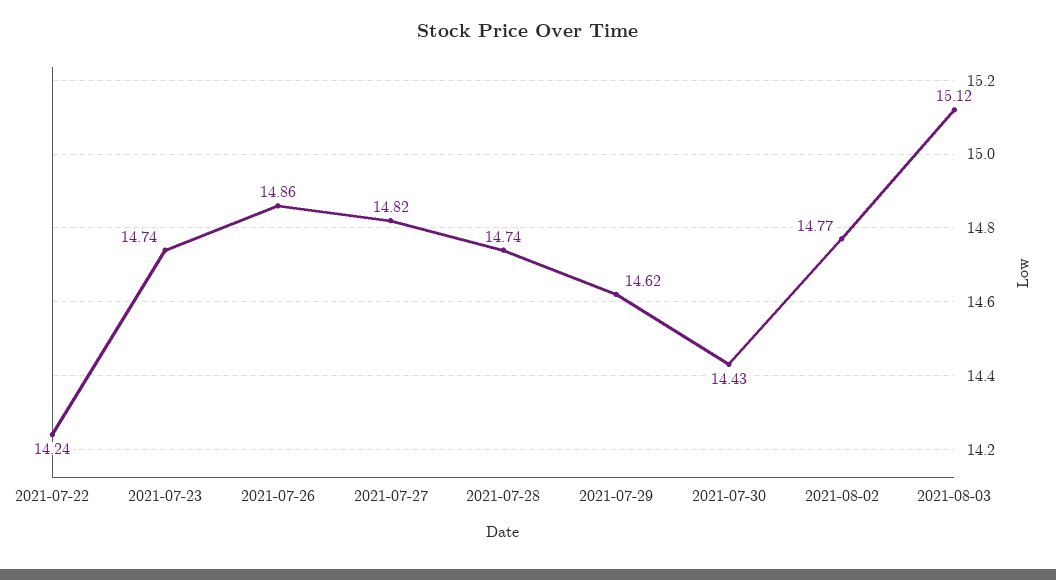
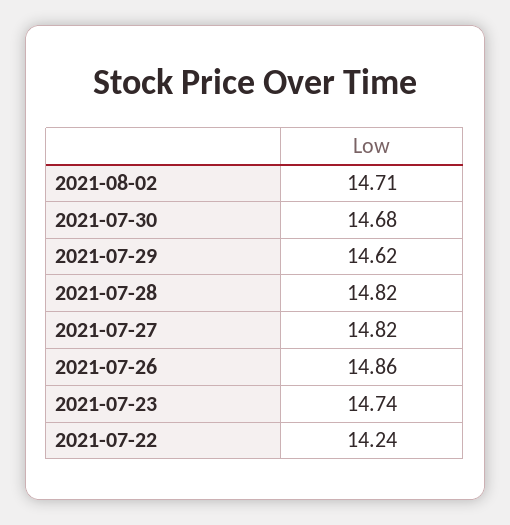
  {
    "2021-07-22": 14.24,
    "2021-07-23": 14.74,
    "2021-07-26": 14.86,
    "2021-07-27": 14.82,
-   "2021-07-28": 14.74,
+   "2021-07-28": 14.82,
    "2021-07-29": 14.62,
-   "2021-07-30": 14.43,
+   "2021-07-30": 14.68,
-   "2021-08-02": 14.77,
+   "2021-08-02": 14.71
-   "2021-08-03": 15.12
  }

